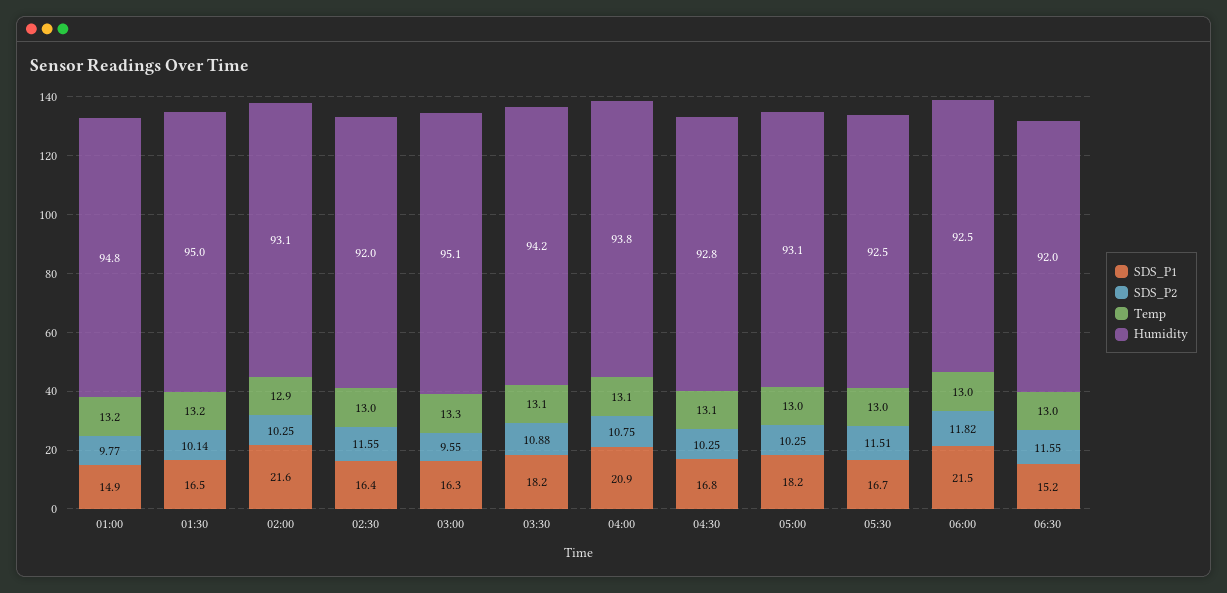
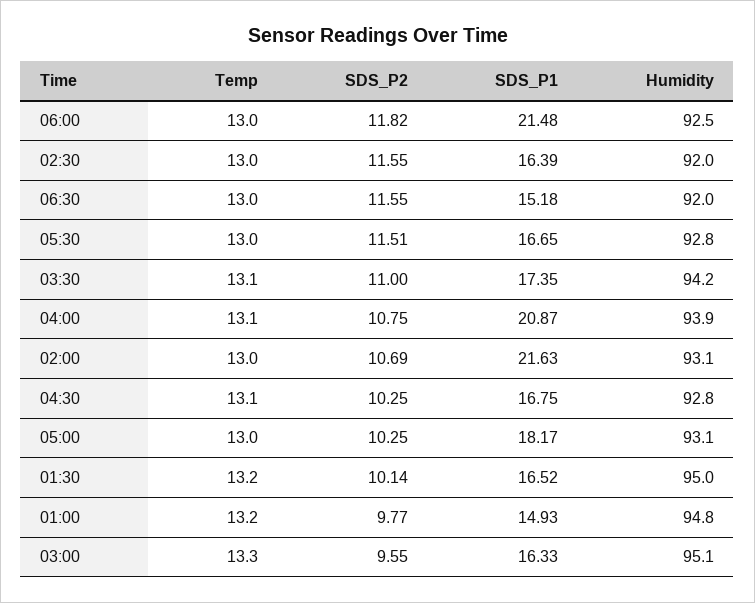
  {
    "SDS_P1": {
      "01:00": 14.93,
      "01:30": 16.52,
      "02:00": 21.63,
      "02:30": 16.39,
      "03:00": 16.33,
-     "03:30": 18.2,
+     "03:30": 17.35,
      "04:00": 20.87,
      "04:30": 16.75,
      "05:00": 18.17,
      "05:30": 16.65,
      "06:00": 21.48,
      "06:30": 15.18
    },
    "SDS_P2": {
      "01:00": 9.77,
      "01:30": 10.14,
-     "02:00": 10.25,
+     "02:00": 10.69,
      "02:30": 11.55,
      "03:00": 9.55,
-     "03:30": 10.88,
+     "03:30": 11,
      "04:00": 10.75,
      "04:30": 10.25,
      "05:00": 10.25,
      "05:30": 11.51,
      "06:00": 11.82,
      "06:30": 11.55
    },
    "Temp": {
      "01:00": 13.2,
      "01:30": 13.2,
-     "02:00": 12.9,
+     "02:00": 13,
      "02:30": 13,
      "03:00": 13.3,
      "03:30": 13.1,
      "04:00": 13.1,
      "04:30": 13.1,
      "05:00": 13,
      "05:30": 13,
      "06:00": 13,
      "06:30": 13
    },
    "Humidity": {
      "01:00": 94.8,
      "01:30": 95,
      "02:00": 93.1,
      "02:30": 92,
      "03:00": 95.1,
      "03:30": 94.2,
-     "04:00": 93.8,
+     "04:00": 93.9,
      "04:30": 92.8,
      "05:00": 93.1,
-     "05:30": 92.5,
+     "05:30": 92.8,
      "06:00": 92.5,
      "06:30": 92
    }
  }

